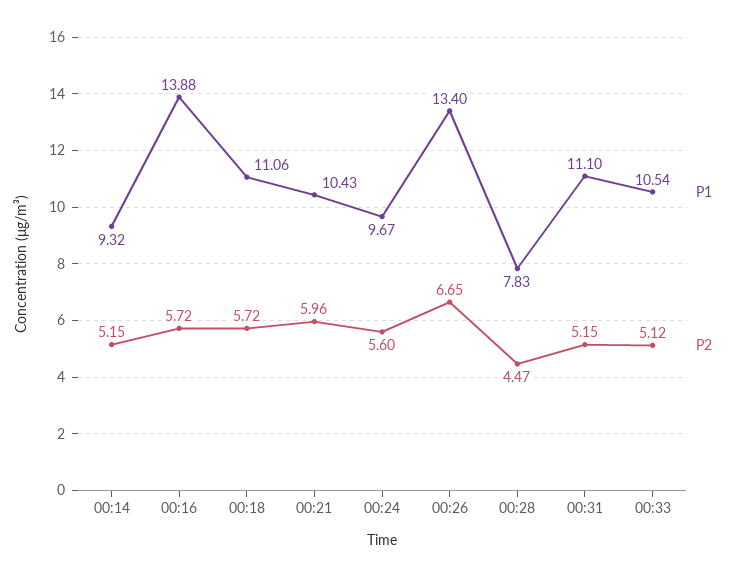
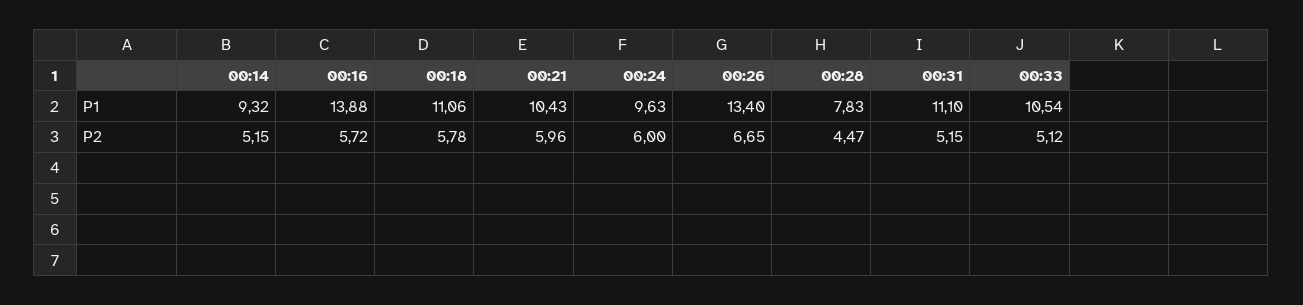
  {
    "P1": {
      "00:14": 9.32,
      "00:16": 13.88,
      "00:18": 11.06,
      "00:21": 10.43,
-     "00:24": 9.67,
+     "00:24": 9.63,
      "00:26": 13.4,
      "00:28": 7.83,
      "00:31": 11.1,
      "00:33": 10.54
    },
    "P2": {
      "00:14": 5.15,
      "00:16": 5.72,
-     "00:18": 5.72,
+     "00:18": 5.78,
      "00:21": 5.96,
-     "00:24": 5.6,
+     "00:24": 6,
      "00:26": 6.65,
      "00:28": 4.47,
      "00:31": 5.15,
      "00:33": 5.12
    }
  }

